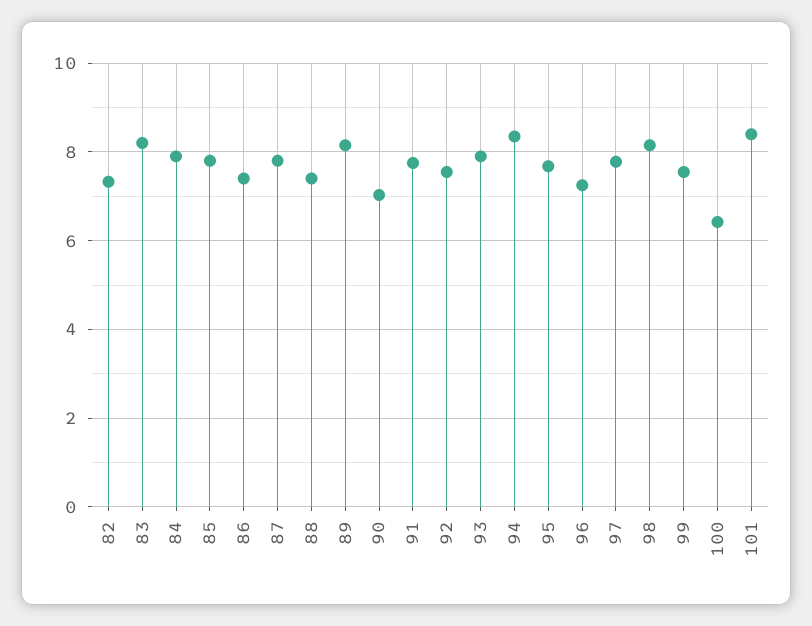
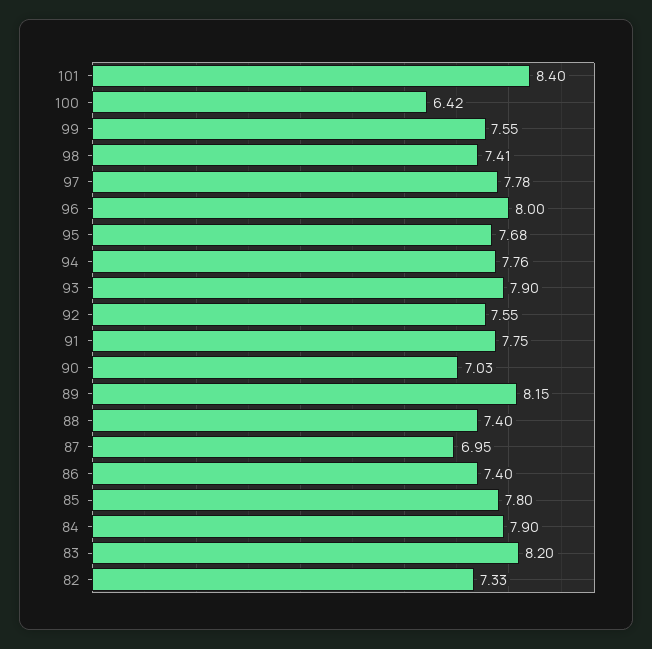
  {
    "82": 7.33,
    "83": 8.2,
    "84": 7.9,
    "85": 7.8,
    "86": 7.4,
-   "87": 7.8,
+   "87": 6.95,
    "88": 7.4,
    "89": 8.15,
    "90": 7.03,
    "91": 7.75,
    "92": 7.55,
    "93": 7.9,
-   "94": 8.4,
+   "94": 7.76,
    "95": 7.68,
-   "96": 7.2,
+   "96": 8,
    "97": 7.78,
-   "98": 8.2,
+   "98": 7.41,
    "99": 7.55,
    "100": 6.42,
    "101": 8.4
  }

